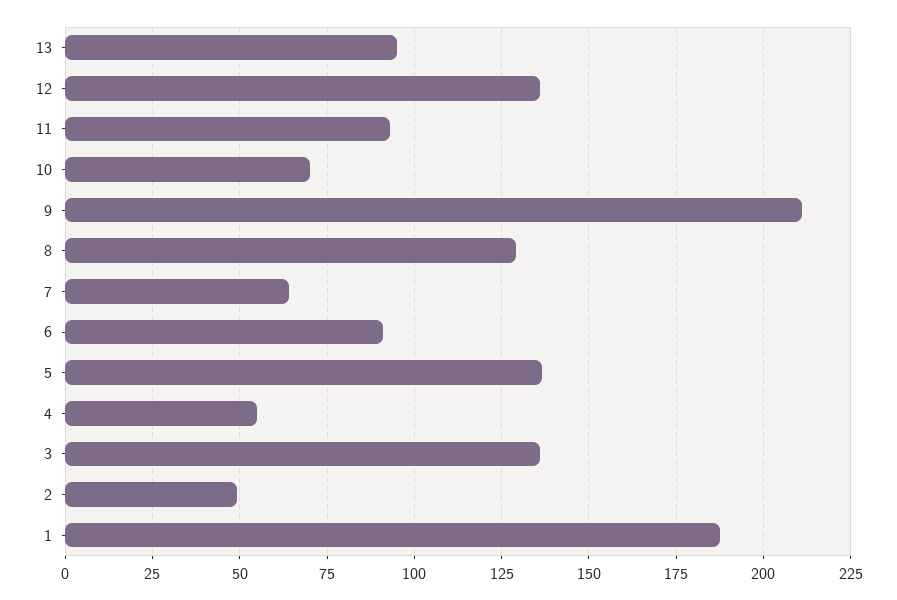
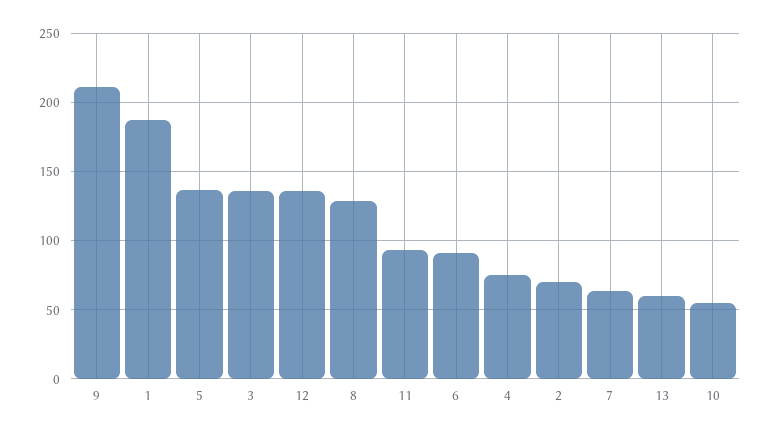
  {
-   "13": 95,
+   "13": 60,
    "12": 135,
    "11": 92.5,
-   "10": 70,
+   "10": 55,
    "9": 210,
    "8": 130,
    "7": 65,
    "6": 90,
    "5": 137.5,
-   "4": 55,
+   "4": 75,
    "3": 135,
-   "2": 50,
+   "2": 70,
    "1": 187.5
  }

